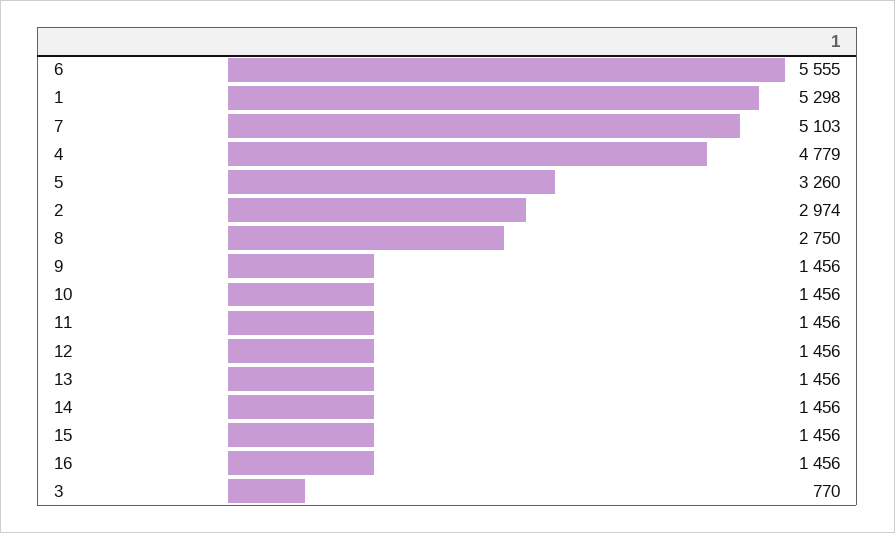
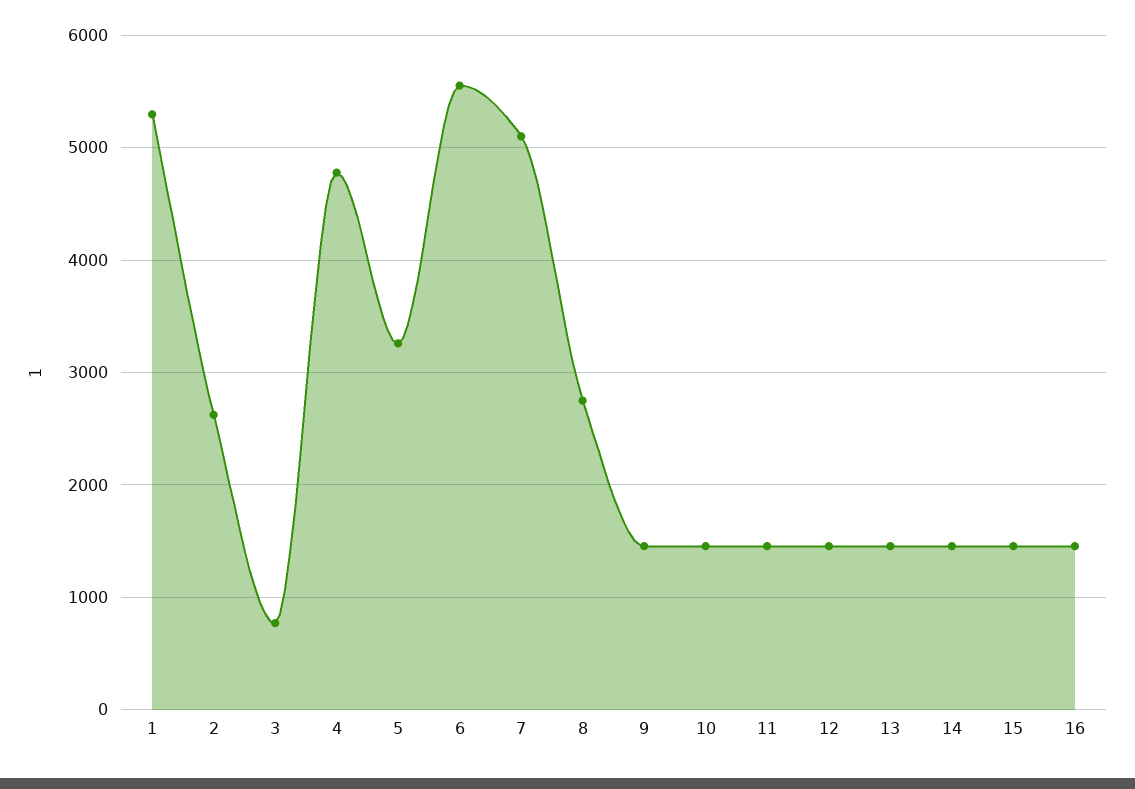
  {
    "6": 5555,
    "1": 5298,
    "7": 5103,
    "4": 4779,
    "5": 3260,
-   "2": 2974,
+   "2": 2600,
    "8": 2750,
    "9": 1456,
    "10": 1456,
    "11": 1456,
    "12": 1456,
    "13": 1456,
    "14": 1456,
    "15": 1456,
    "16": 1456,
    "3": 770
  }

